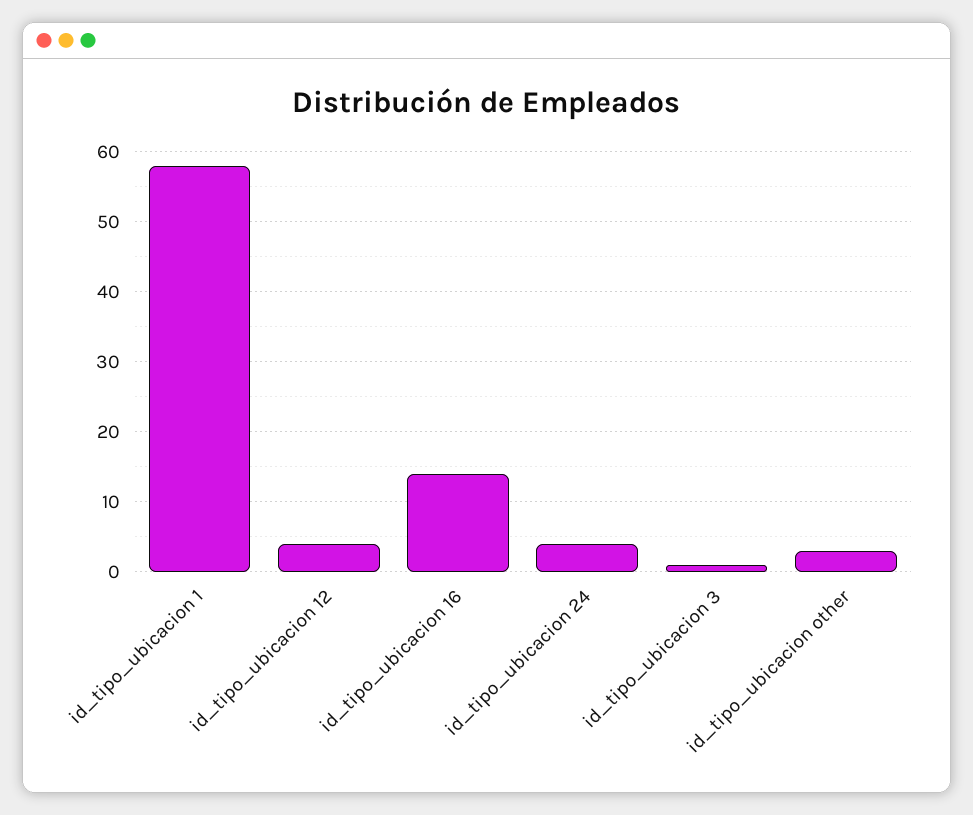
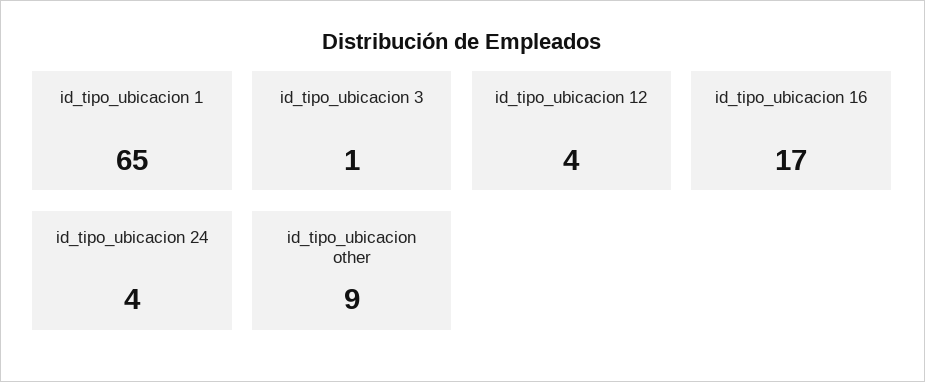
  {
-   "id_tipo_ubicacion 1": 58,
+   "id_tipo_ubicacion 1": 65,
    "id_tipo_ubicacion 12": 4,
-   "id_tipo_ubicacion 16": 14,
+   "id_tipo_ubicacion 16": 17,
    "id_tipo_ubicacion 24": 4,
    "id_tipo_ubicacion 3": 1,
-   "id_tipo_ubicacion other": 3
+   "id_tipo_ubicacion other": 9
  }

